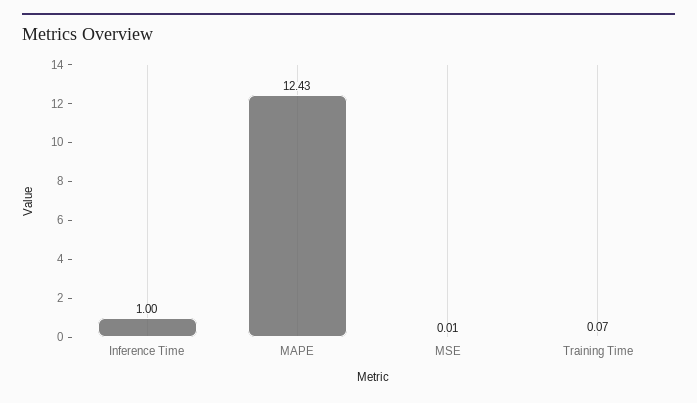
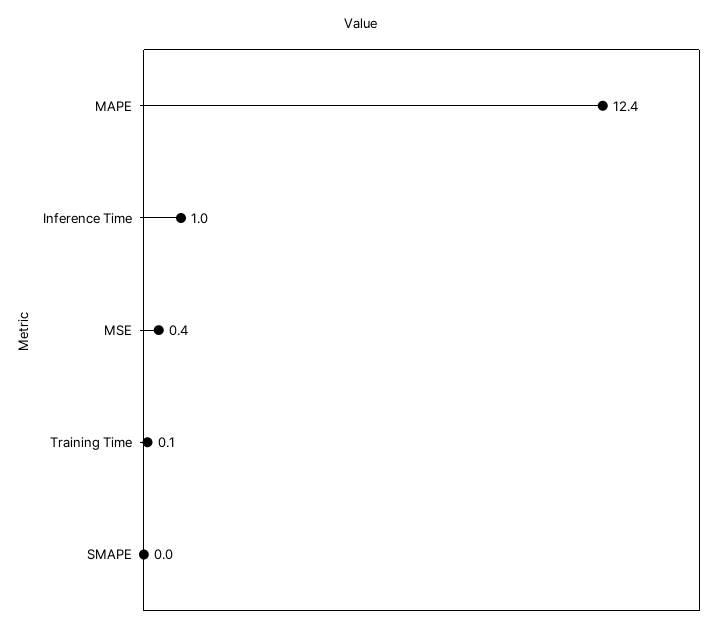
  {
    "Inference Time": 1,
    "MAPE": 12.43,
-   "MSE": 0.01,
+   "MSE": 0.4,
-   "Training Time": 0.07
+   "Training Time": 0.07,
+   "SMAPE": 0
  }

